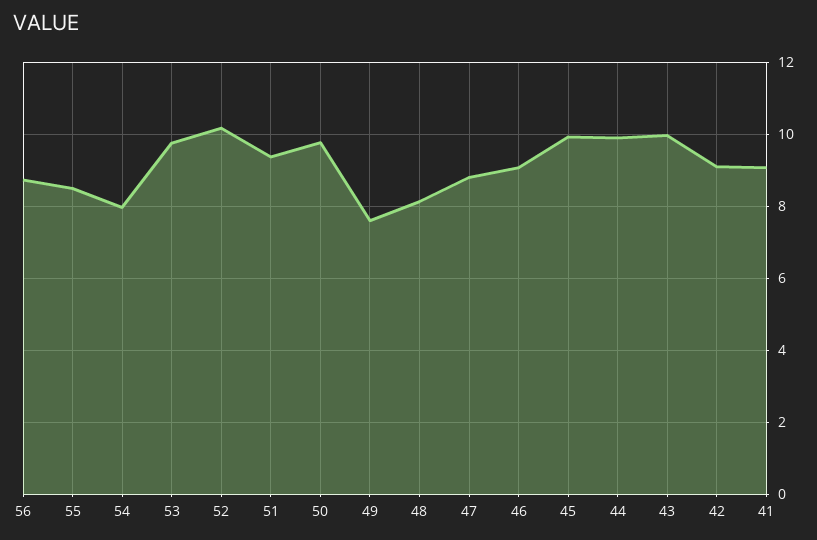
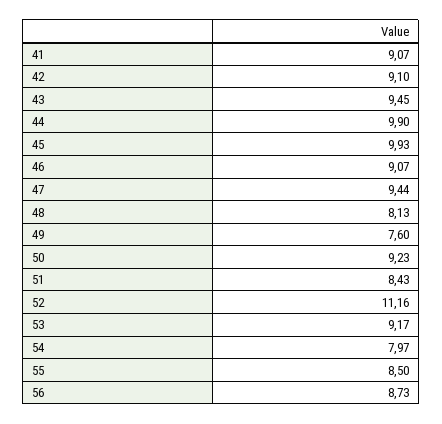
  {
    "56": 8.73,
    "55": 8.5,
    "54": 7.97,
-   "53": 9.8,
+   "53": 9.17,
-   "52": 10.2,
+   "52": 11.16,
-   "51": 9.4,
+   "51": 8.43,
-   "50": 9.8,
+   "50": 9.23,
    "49": 7.6,
    "48": 8.13,
-   "47": 8.8,
+   "47": 9.44,
    "46": 9.07,
    "45": 9.93,
    "44": 9.9,
-   "43": 10,
+   "43": 9.45,
    "42": 9.1,
    "41": 9.07
  }

